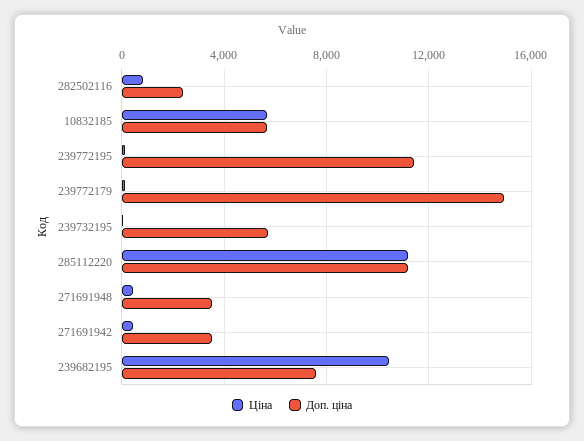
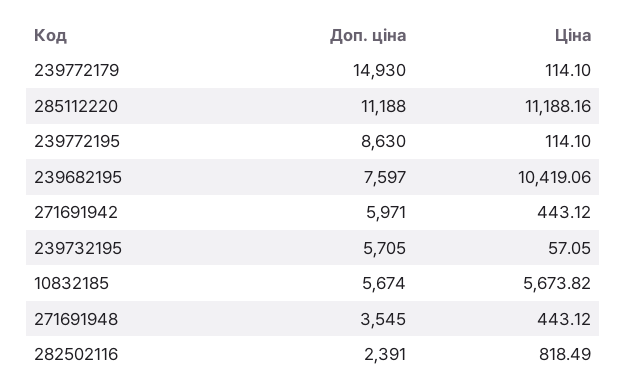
  {
    "Ціна": {
      "282502116": 818.49,
      "10832185": 5673.82,
      "239772195": 114.1,
      "239772179": 114.1,
      "239732195": 57.05,
      "285112220": 11188.16,
      "271691948": 443.12,
      "271691942": 443.12,
      "239682195": 10419.06
    },
    "Доп. ціна": {
      "282502116": 2391,
      "10832185": 5674,
-     "239772195": 11500,
+     "239772195": 8630,
      "239772179": 14930,
      "239732195": 5705,
      "285112220": 11188,
      "271691948": 3545,
-     "271691942": 3500,
+     "271691942": 5971,
      "239682195": 7597
    }
  }

